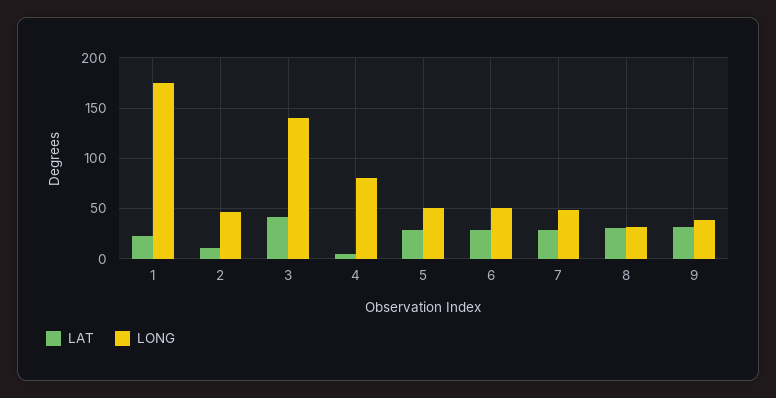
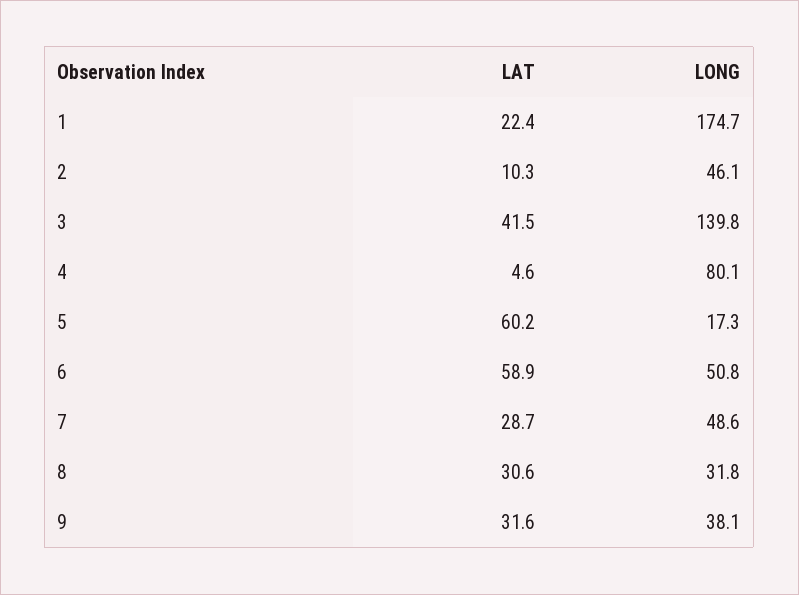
  {
    "LAT": {
      "1": 22.4,
      "2": 10.3,
      "3": 41.5,
      "4": 4.6,
-     "5": 30,
+     "5": 60.2,
-     "6": 30,
+     "6": 58.9,
      "7": 28.7,
      "8": 30.6,
      "9": 31.6
    },
    "LONG": {
      "1": 174.7,
      "2": 46.1,
      "3": 139.8,
      "4": 80.1,
-     "5": 50,
+     "5": 17.3,
      "6": 50.8,
      "7": 48.6,
      "8": 31.8,
      "9": 38.1
    }
  }

